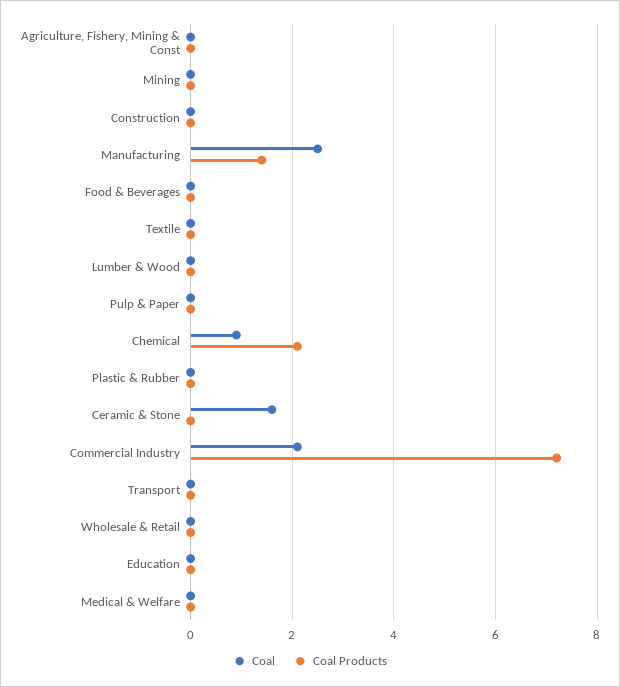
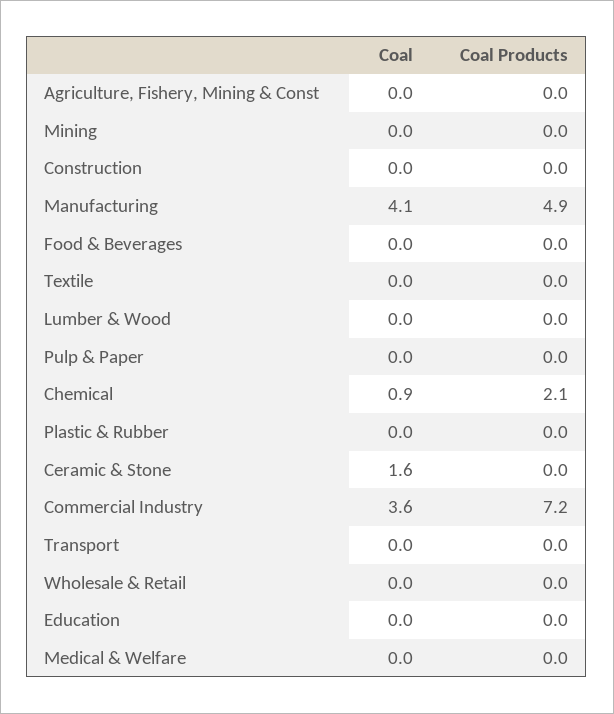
  {
    "Coal": {
      "Agriculture, Fishery, Mining & Const": 0,
      "Mining": 0,
      "Construction": 0,
-     "Manufacturing": 2.5,
+     "Manufacturing": 4.1,
      "Food & Beverages": 0,
      "Textile": 0,
      "Lumber & Wood": 0,
      "Pulp & Paper": 0,
      "Chemical": 0.9,
      "Plastic & Rubber": 0,
      "Ceramic & Stone": 1.6,
-     "Commercial Industry": 2,
+     "Commercial Industry": 3.6,
      "Transport": 0,
      "Wholesale & Retail": 0,
      "Education": 0,
      "Medical & Welfare": 0
    },
    "Coal Products": {
      "Agriculture, Fishery, Mining & Const": 0,
      "Mining": 0,
      "Construction": 0,
-     "Manufacturing": 1.5,
+     "Manufacturing": 4.9,
      "Food & Beverages": 0,
      "Textile": 0,
      "Lumber & Wood": 0,
      "Pulp & Paper": 0,
      "Chemical": 2.1,
      "Plastic & Rubber": 0,
      "Ceramic & Stone": 0,
      "Commercial Industry": 7.2,
      "Transport": 0,
      "Wholesale & Retail": 0,
      "Education": 0,
      "Medical & Welfare": 0
    }
  }

